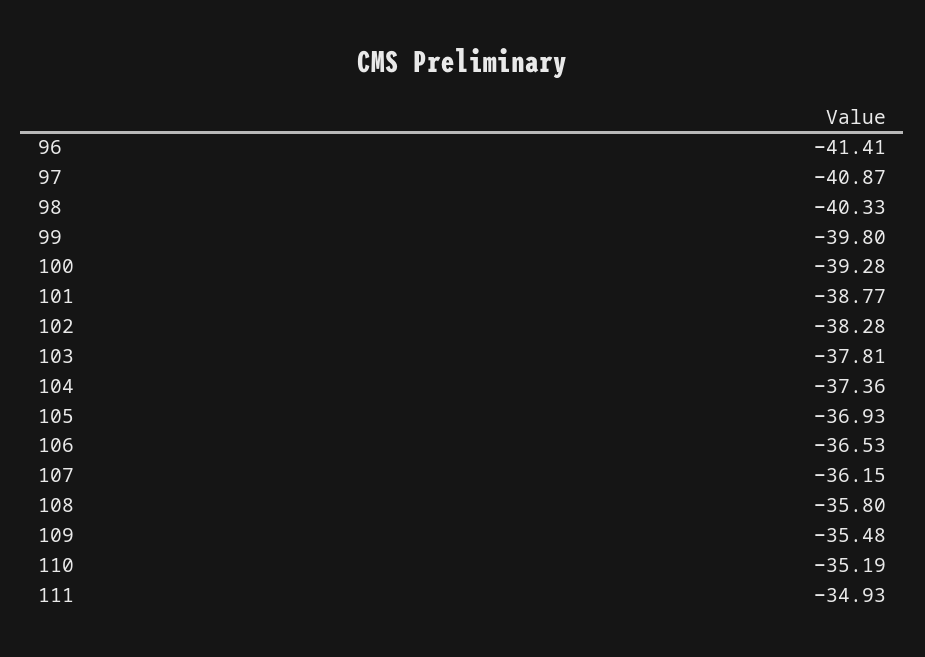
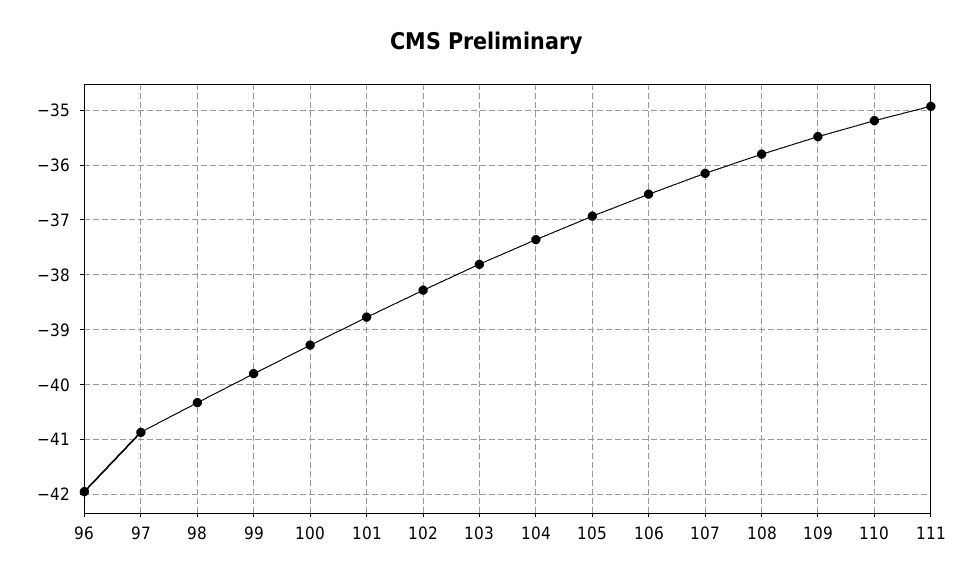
  {
-   "96": -41.41,
+   "96": -42,
    "97": -40.87,
    "98": -40.33,
    "99": -39.8,
    "100": -39.28,
    "101": -38.77,
    "102": -38.28,
    "103": -37.81,
    "104": -37.36,
    "105": -36.93,
    "106": -36.53,
    "107": -36.15,
    "108": -35.8,
    "109": -35.48,
    "110": -35.19,
    "111": -34.93
  }

